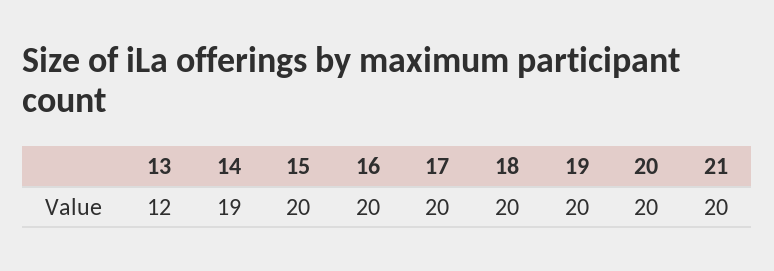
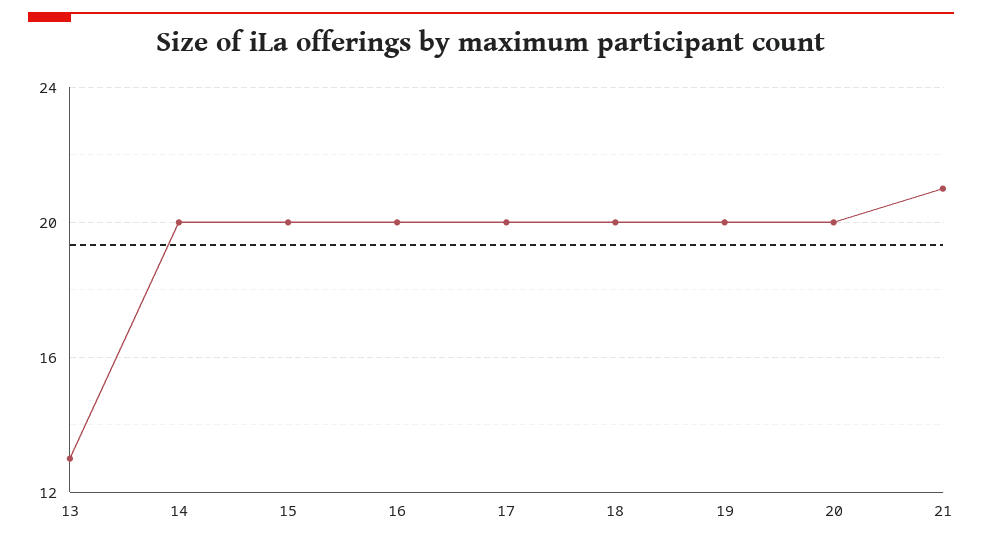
  {
-   "13": 12,
+   "13": 13,
-   "14": 19,
+   "14": 20,
    "15": 20,
    "16": 20,
    "17": 20,
    "18": 20,
    "19": 20,
    "20": 20,
-   "21": 20
+   "21": 21
  }

